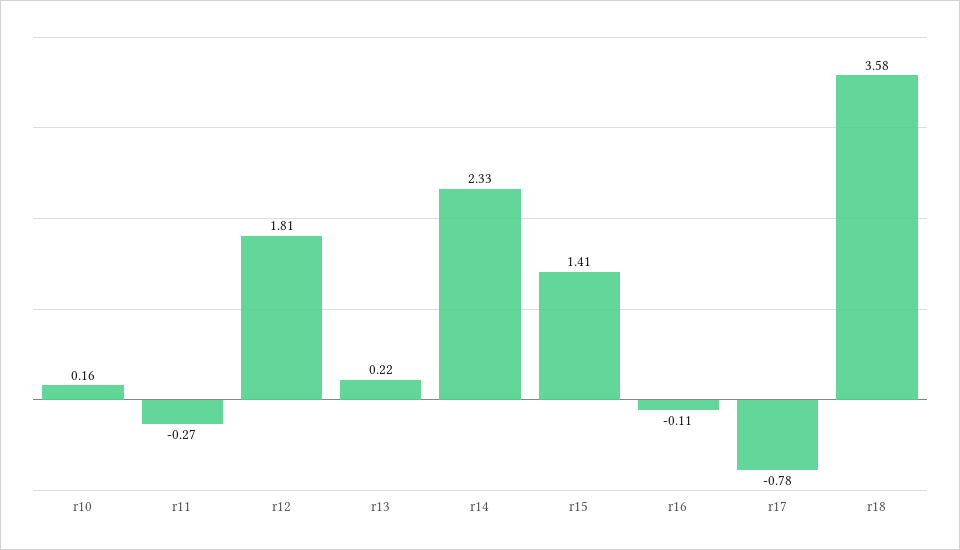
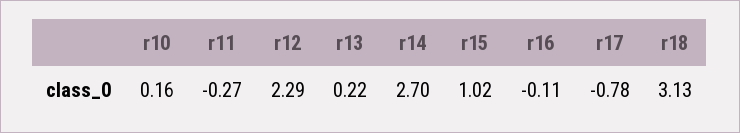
  {
    "r10": 0.16,
    "r11": -0.27,
-   "r12": 1.81,
+   "r12": 2.29,
    "r13": 0.22,
-   "r14": 2.33,
+   "r14": 2.7,
-   "r15": 1.41,
+   "r15": 1.02,
    "r16": -0.11,
    "r17": -0.78,
-   "r18": 3.58
+   "r18": 3.13
  }

